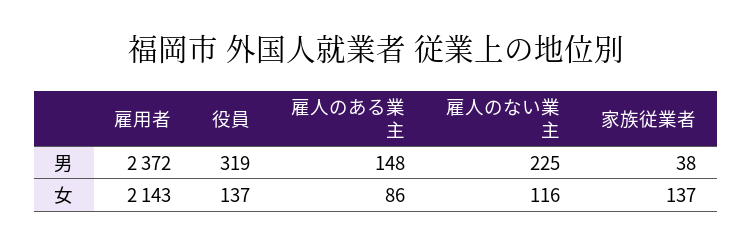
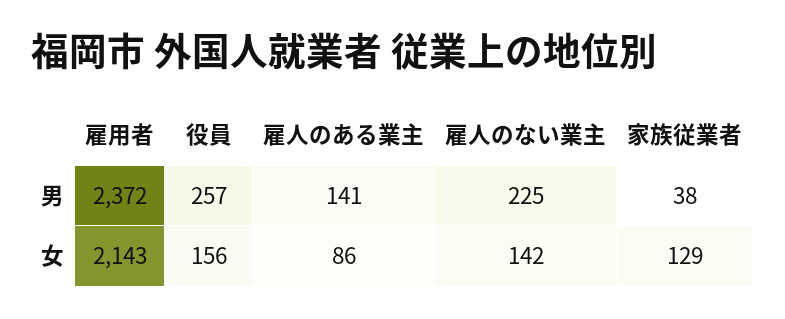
  {
    "雇用者": {
      "男": 2372,
      "女": 2143
    },
    "役員": {
-     "男": 319,
+     "男": 257,
-     "女": 137
+     "女": 156
    },
    "雇人のある業主": {
-     "男": 148,
+     "男": 141,
      "女": 86
    },
    "雇人のない業主": {
      "男": 225,
-     "女": 116
+     "女": 142
    },
    "家族従業者": {
      "男": 38,
-     "女": 137
+     "女": 129
    }
  }

